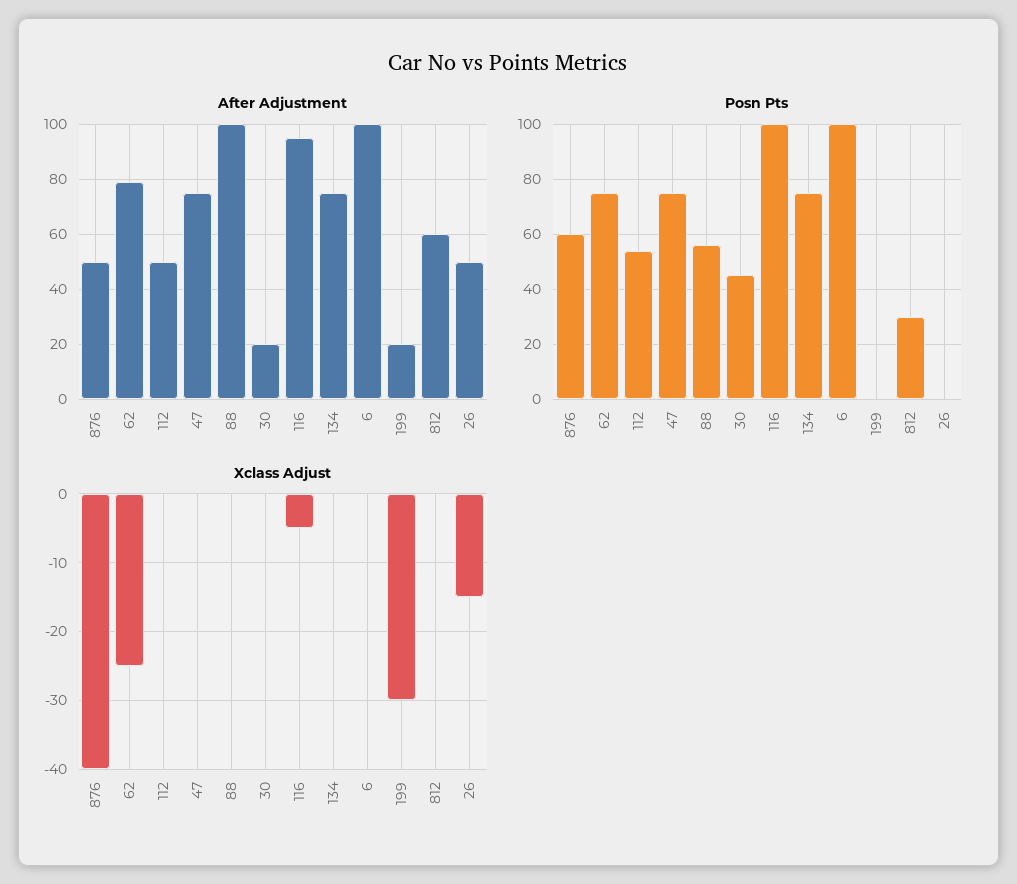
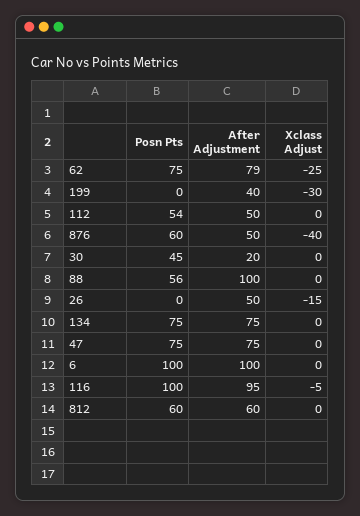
  {
    "After Adjustment": {
      "876": 50,
      "62": 79,
      "112": 50,
      "47": 75,
      "88": 100,
      "30": 20,
      "116": 95,
      "134": 75,
      "6": 100,
-     "199": 20,
+     "199": 40,
      "812": 60,
      "26": 50
    },
    "Posn Pts": {
      "876": 60,
      "62": 75,
      "112": 54,
      "47": 75,
      "88": 56,
      "30": 45,
      "116": 100,
      "134": 75,
      "6": 100,
      "199": 0,
-     "812": 30,
+     "812": 60,
      "26": 0
    },
    "Xclass Adjust": {
      "876": -40,
      "62": -25,
      "112": 0,
      "47": 0,
      "88": 0,
      "30": 0,
      "116": -5,
      "134": 0,
      "6": 0,
      "199": -30,
      "812": 0,
      "26": -15
    }
  }

